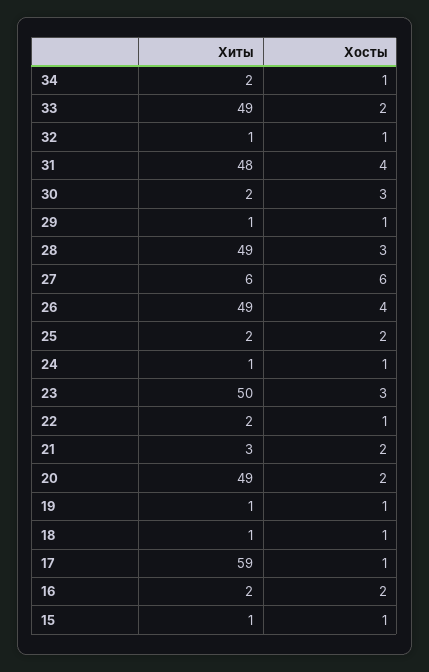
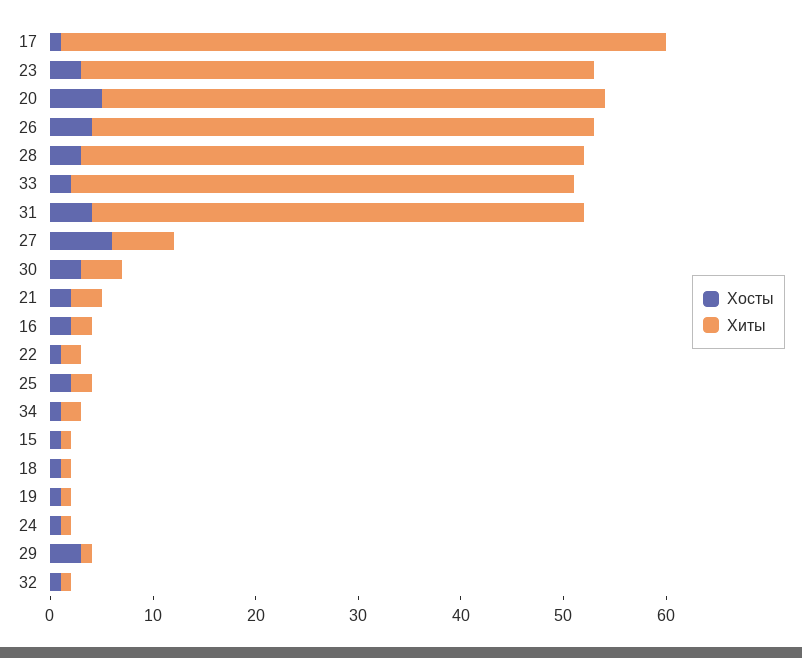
  {
    "Хиты": {
      "34": 2,
      "33": 49,
      "32": 1,
      "31": 48,
-     "30": 2,
+     "30": 4,
      "29": 1,
      "28": 49,
      "27": 6,
      "26": 49,
      "25": 2,
      "24": 1,
      "23": 50,
      "22": 2,
      "21": 3,
      "20": 49,
      "19": 1,
      "18": 1,
      "17": 59,
      "16": 2,
      "15": 1
    },
    "Хосты": {
      "34": 1,
      "33": 2,
      "32": 1,
      "31": 4,
      "30": 3,
-     "29": 1,
+     "29": 3,
      "28": 3,
      "27": 6,
      "26": 4,
      "25": 2,
      "24": 1,
      "23": 3,
      "22": 1,
      "21": 2,
-     "20": 2,
+     "20": 5,
      "19": 1,
      "18": 1,
      "17": 1,
      "16": 2,
      "15": 1
    }
  }

